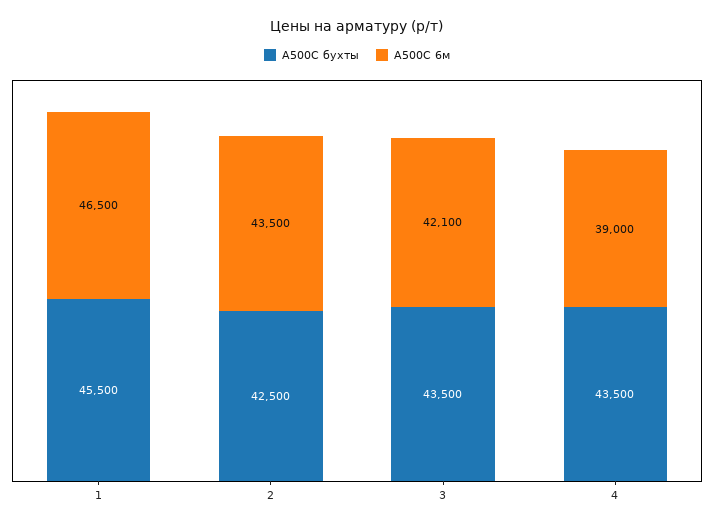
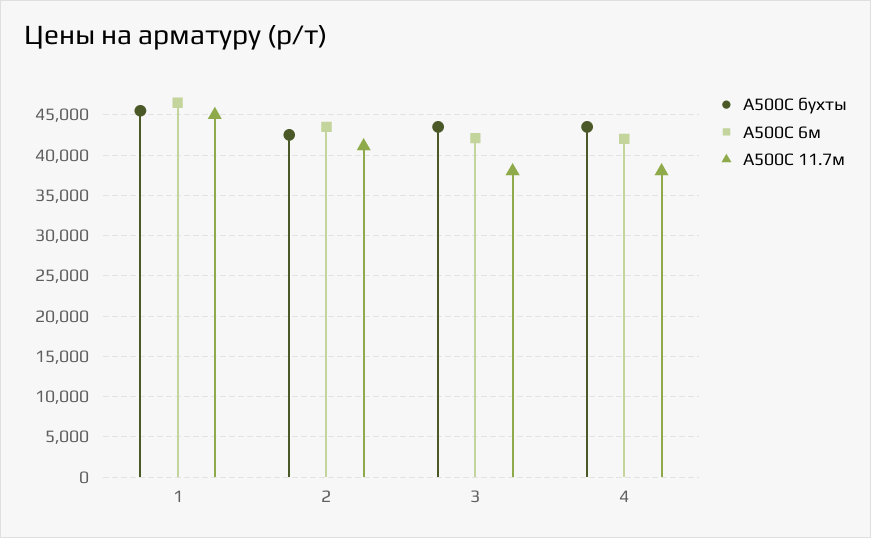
  {
    "А500С бухты": {
      "1": 45500,
      "2": 42500,
      "3": 43500,
      "4": 43500
    },
    "А500С 6м": {
      "1": 46500,
      "2": 43500,
      "3": 42100,
-     "4": 39000
+     "4": 42000
-   }
+   },
+   "А500С 11.7м": {
+     "1": 45000,
+     "2": 41000,
+     "3": 38000,
+     "4": 38000
+   }
  }

